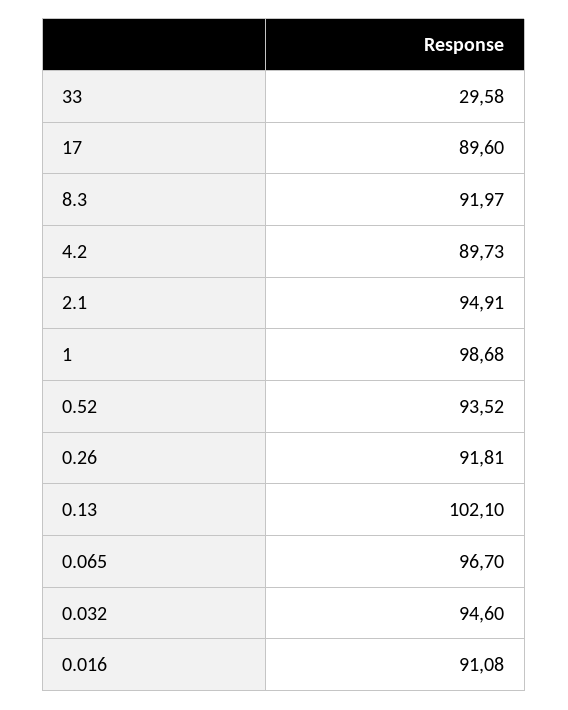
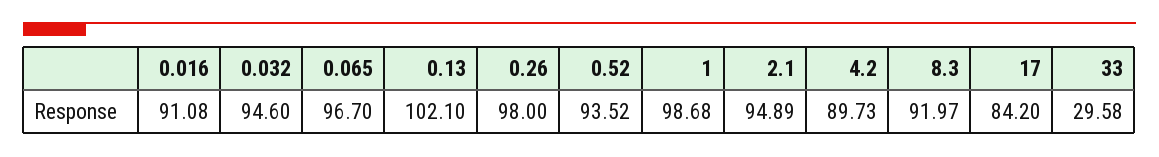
  {
    "33": 29.58,
-   "17": 89.6,
+   "17": 84.2,
    "8.3": 91.97,
    "4.2": 89.73,
-   "2.1": 94.91,
+   "2.1": 94.89,
    "1": 98.68,
    "0.52": 93.52,
-   "0.26": 91.81,
+   "0.26": 98,
    "0.13": 102.1,
    "0.065": 96.7,
    "0.032": 94.6,
    "0.016": 91.08
  }

